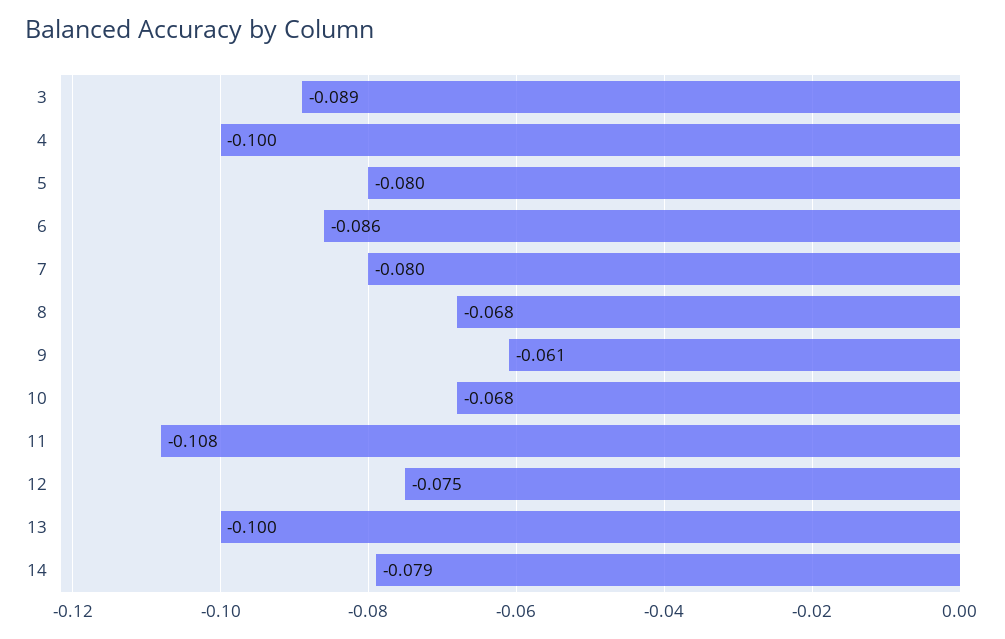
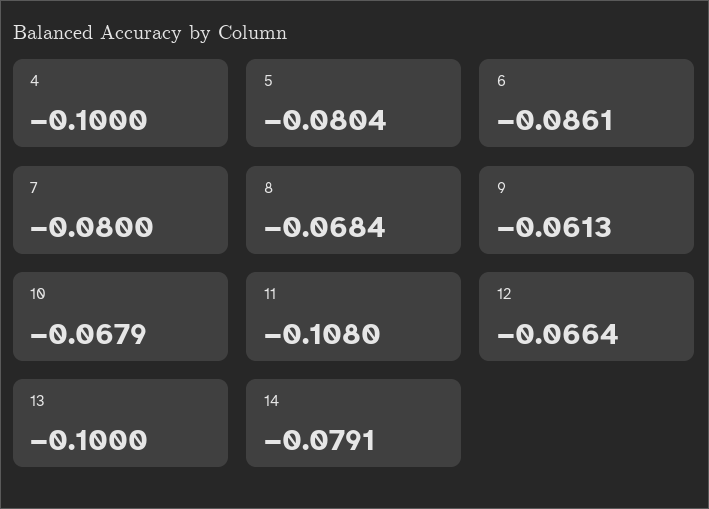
  {
-   "3": -0.089,
    "4": -0.1,
    "5": -0.0804,
    "6": -0.0861,
    "7": -0.08,
    "8": -0.0684,
    "9": -0.0613,
    "10": -0.0679,
    "11": -0.108,
-   "12": -0.075,
+   "12": -0.0664,
    "13": -0.1,
    "14": -0.0791
  }

